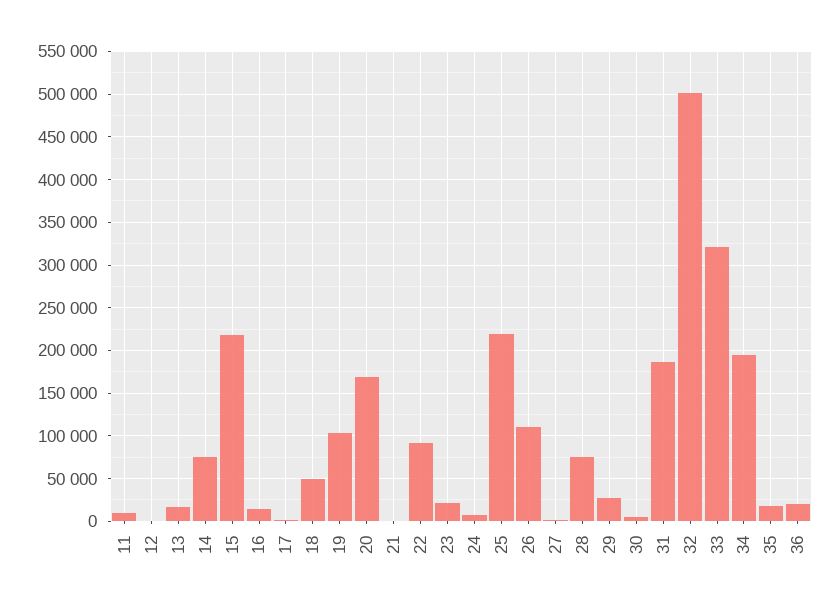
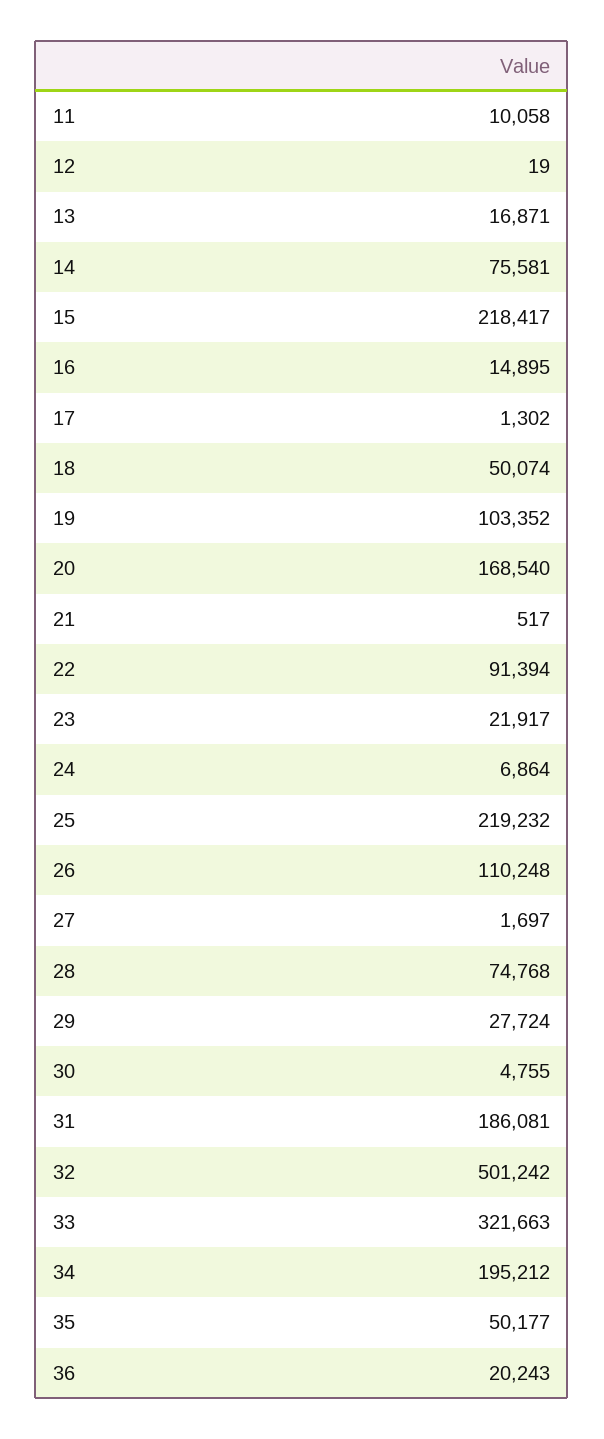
  {
    "11": 10058,
    "12": 19,
    "13": 16871,
    "14": 75581,
    "15": 218417,
    "16": 14895,
    "17": 1302,
    "18": 50074,
    "19": 103352,
    "20": 168540,
    "21": 517,
    "22": 91394,
    "23": 21917,
    "24": 6864,
    "25": 219232,
    "26": 110248,
    "27": 1697,
    "28": 74768,
    "29": 27724,
    "30": 4755,
    "31": 186081,
    "32": 501242,
    "33": 321663,
    "34": 195212,
-   "35": 20000,
+   "35": 50177,
    "36": 20243
  }

